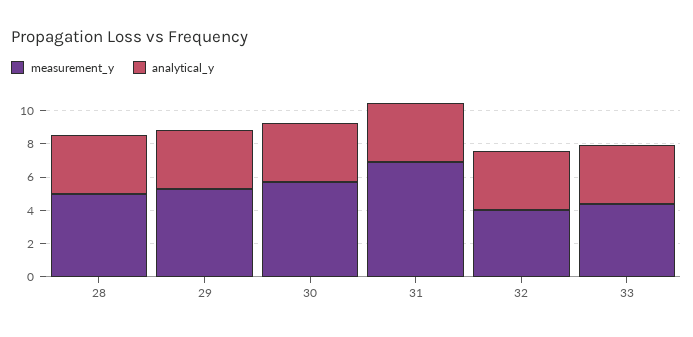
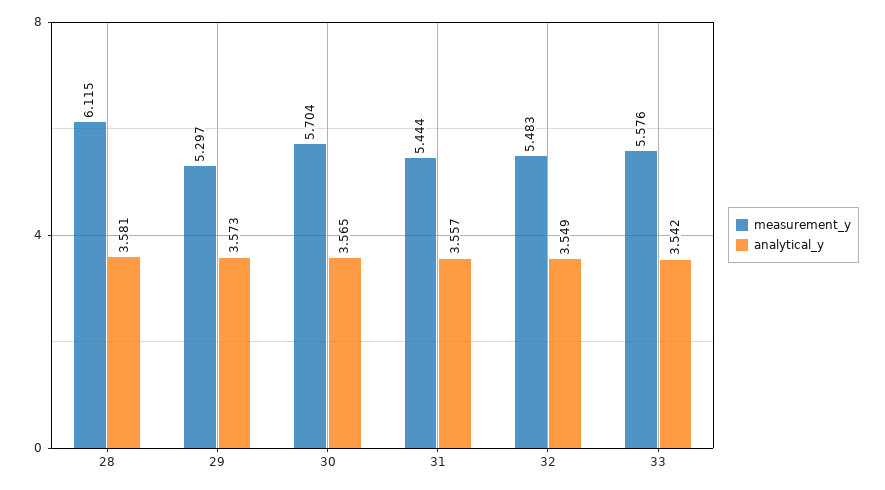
  {
    "measurement_y": {
-     "28": 5,
+     "28": 6.115,
      "29": 5.297,
      "30": 5.704,
-     "31": 7,
+     "31": 5.444,
-     "32": 4,
+     "32": 5.483,
-     "33": 4.5
+     "33": 5.576
    },
    "analytical_y": {
      "28": 3.581,
      "29": 3.573,
      "30": 3.565,
      "31": 3.557,
      "32": 3.549,
      "33": 3.542
    }
  }

